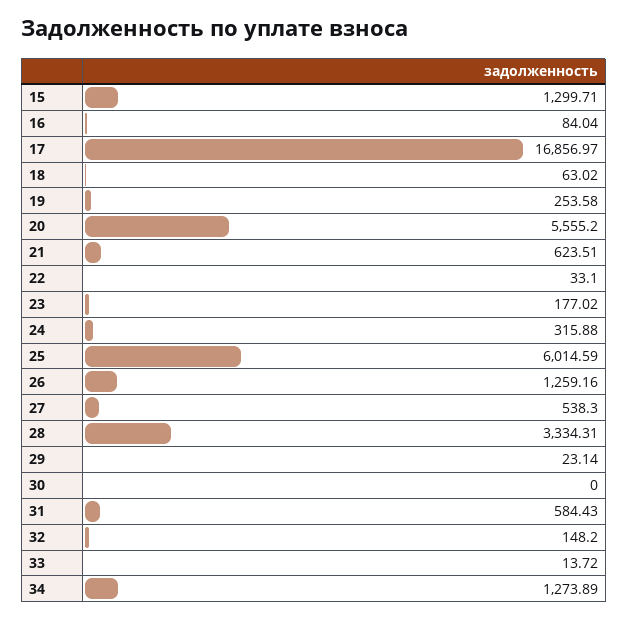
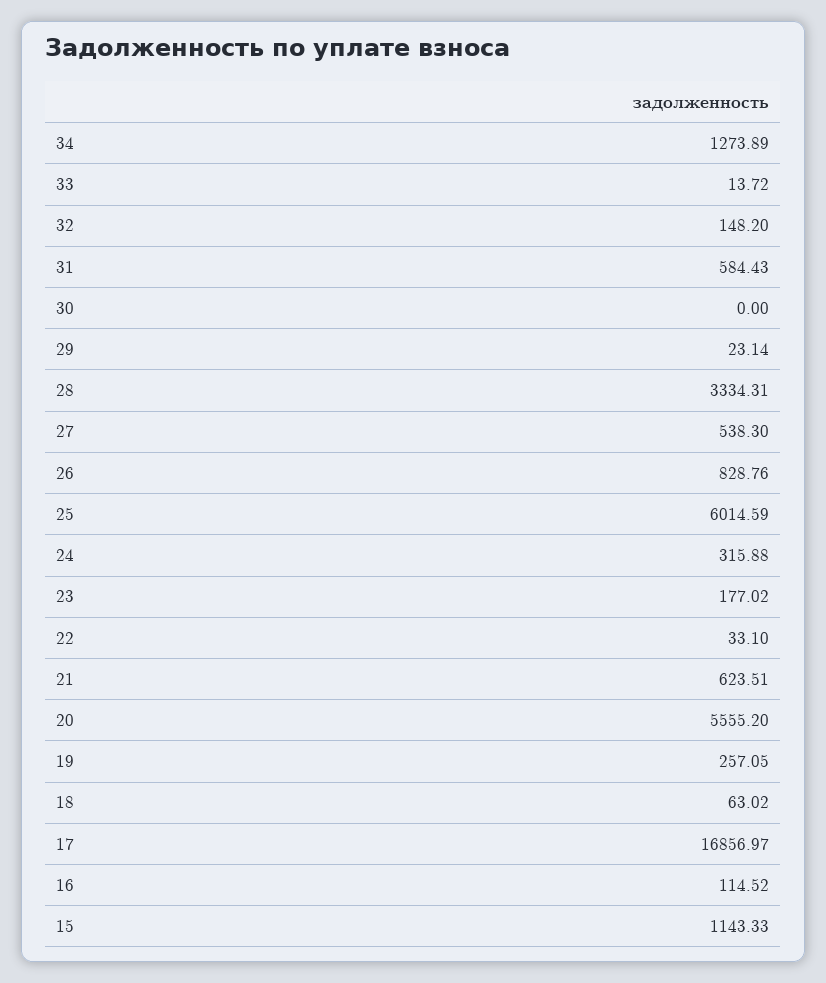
  {
-   "15": 1299.71,
+   "15": 1143.33,
-   "16": 84.04,
+   "16": 114.52,
    "17": 16856.97,
    "18": 63.02,
-   "19": 253.58,
+   "19": 257.05,
    "20": 5555.2,
    "21": 623.51,
    "22": 33.1,
    "23": 177.02,
    "24": 315.88,
    "25": 6014.59,
-   "26": 1259.16,
+   "26": 828.76,
    "27": 538.3,
    "28": 3334.31,
    "29": 23.14,
    "30": 0,
    "31": 584.43,
    "32": 148.2,
    "33": 13.72,
    "34": 1273.89
  }

